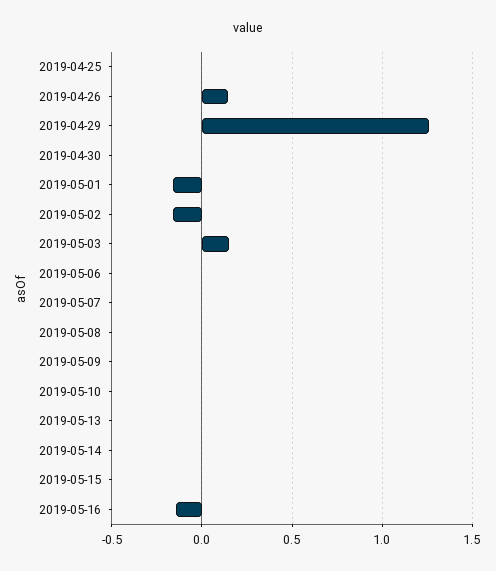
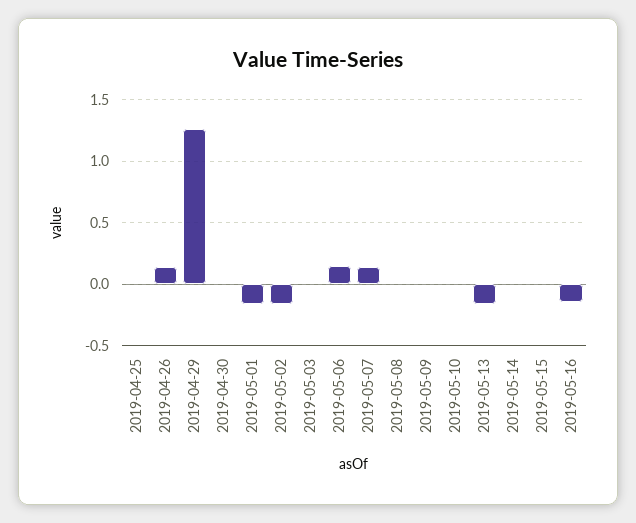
  {
    "2019-04-25": 0,
    "2019-04-26": 0.15,
    "2019-04-29": 1.25,
    "2019-04-30": 0,
    "2019-05-01": -0.15,
    "2019-05-02": -0.15,
-   "2019-05-03": 0.15,
+   "2019-05-03": 0,
-   "2019-05-06": 0,
+   "2019-05-06": 0.15,
-   "2019-05-07": 0,
+   "2019-05-07": 0.15,
    "2019-05-08": 0,
    "2019-05-09": 0,
    "2019-05-10": 0,
-   "2019-05-13": 0,
+   "2019-05-13": -0.15,
    "2019-05-14": 0,
    "2019-05-15": 0,
    "2019-05-16": -0.15
  }

